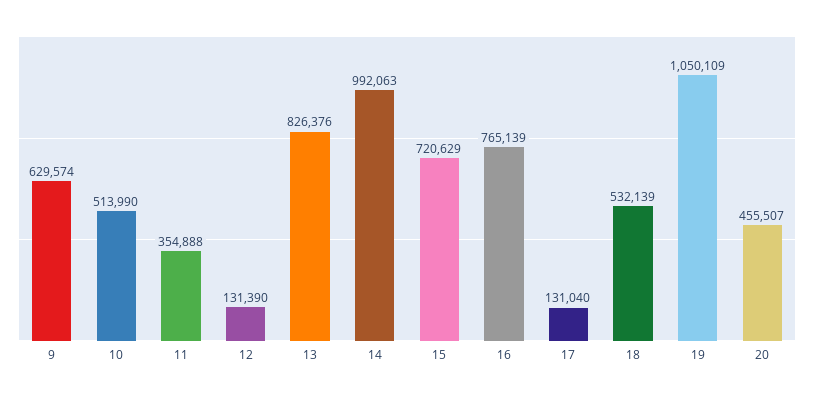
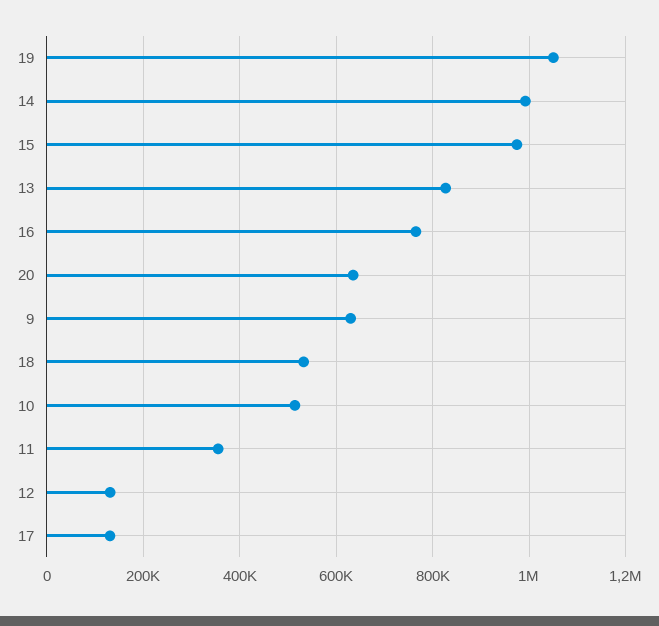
  {
    "9": 629574,
    "10": 513990,
    "11": 354888,
    "12": 131390,
    "13": 826376,
    "14": 992063,
-   "15": 720629,
+   "15": 980000,
    "16": 765139,
    "17": 131040,
    "18": 532139,
    "19": 1050109,
-   "20": 455507
+   "20": 640000
  }

